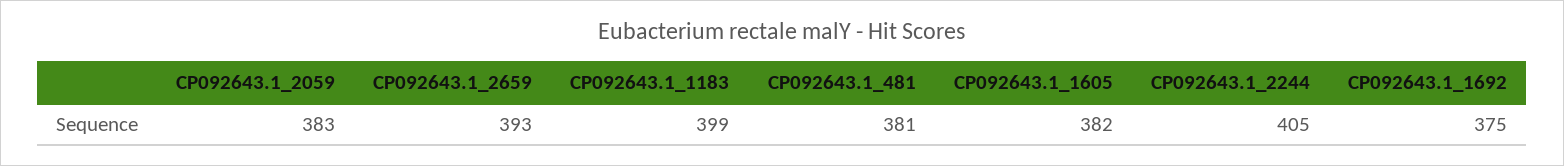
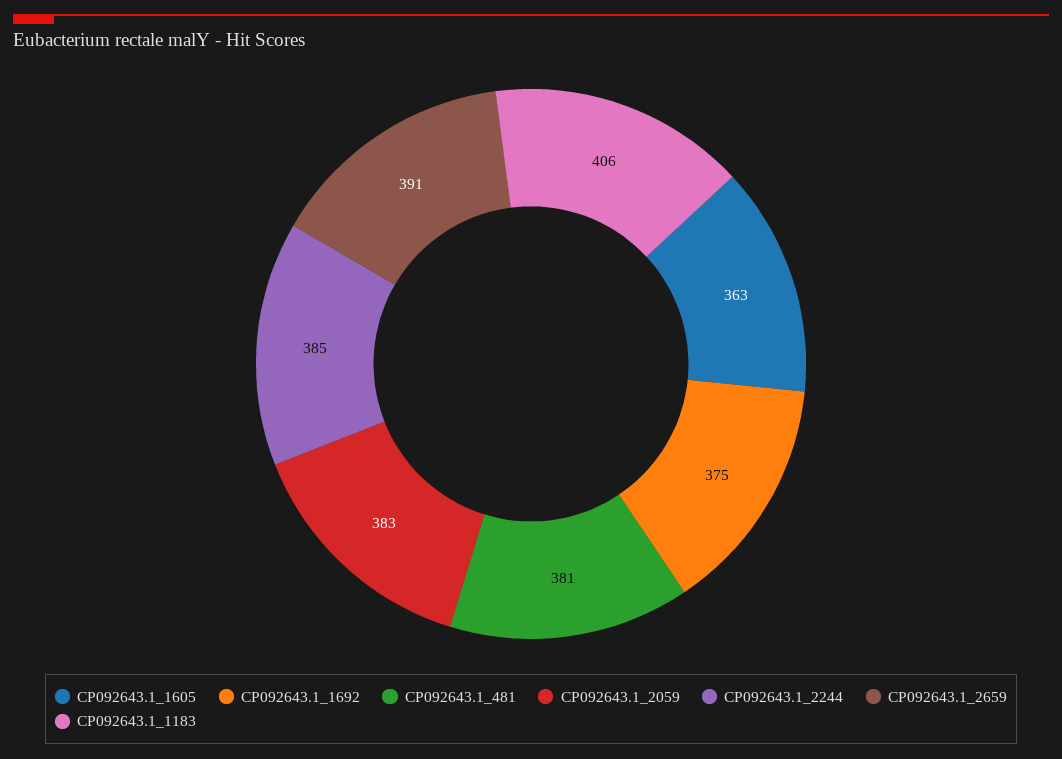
  {
    "CP092643.1_2059": 383,
-   "CP092643.1_2659": 393,
+   "CP092643.1_2659": 391,
-   "CP092643.1_1183": 399,
+   "CP092643.1_1183": 406,
    "CP092643.1_481": 381,
-   "CP092643.1_1605": 382,
+   "CP092643.1_1605": 363,
-   "CP092643.1_2244": 405,
+   "CP092643.1_2244": 385,
    "CP092643.1_1692": 375
  }

